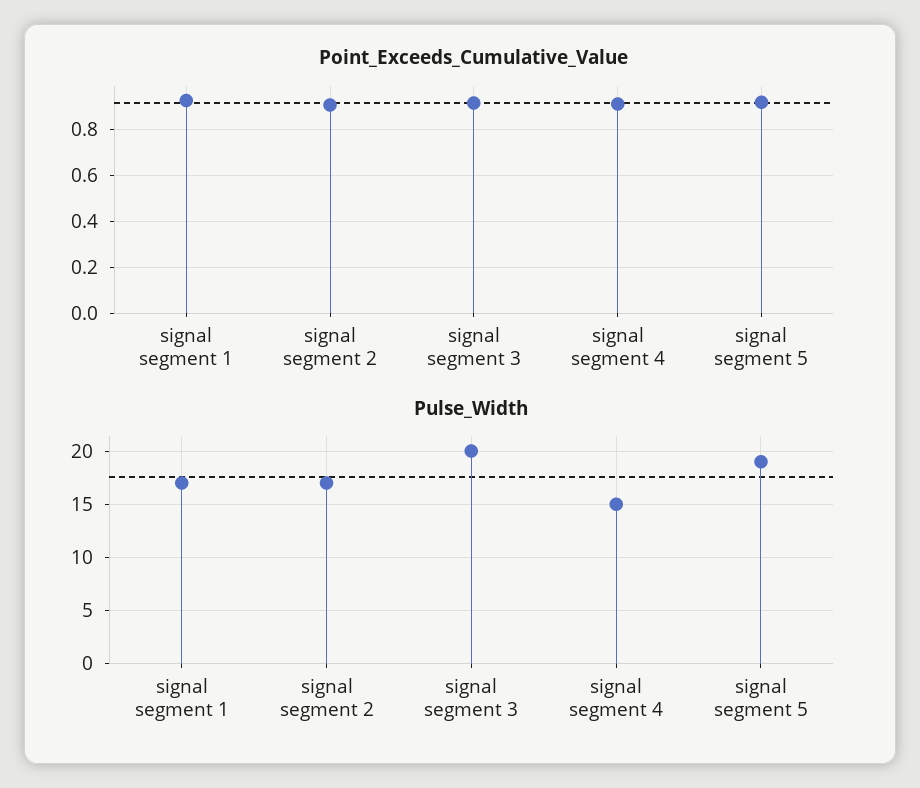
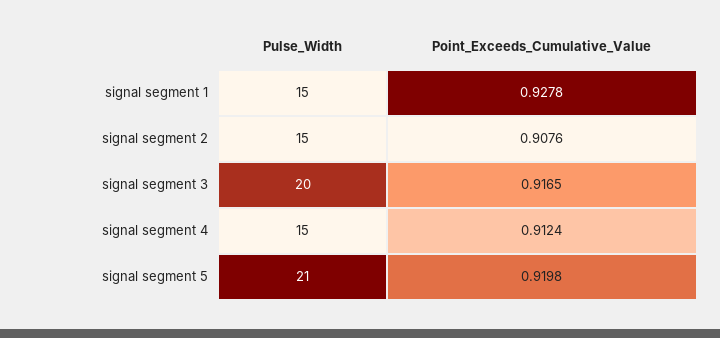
  {
    "Point_Exceeds_Cumulative_Value": {
      "signal segment 1": 0.9278,
      "signal segment 2": 0.9076,
      "signal segment 3": 0.9165,
      "signal segment 4": 0.9124,
      "signal segment 5": 0.9198
    },
    "Pulse_Width": {
-     "signal segment 1": 17,
+     "signal segment 1": 15,
-     "signal segment 2": 17,
+     "signal segment 2": 15,
      "signal segment 3": 20,
      "signal segment 4": 15,
-     "signal segment 5": 19
+     "signal segment 5": 21
    }
  }

